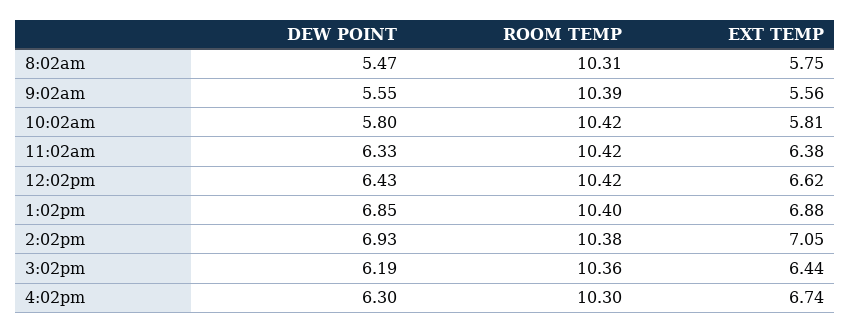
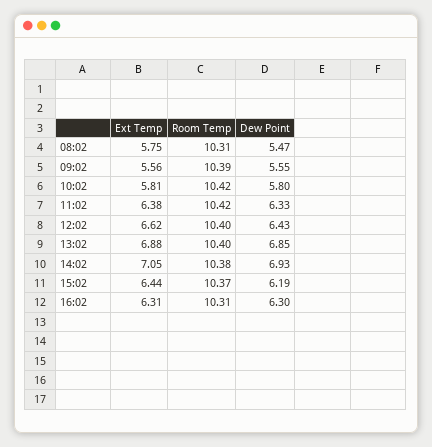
  {
    "DEW POINT": {
      "8:02am": 5.47,
      "9:02am": 5.55,
      "10:02am": 5.8,
      "11:02am": 6.33,
      "12:02pm": 6.43,
      "1:02pm": 6.85,
      "2:02pm": 6.93,
      "3:02pm": 6.19,
      "4:02pm": 6.3
    },
    "ROOM TEMP": {
      "8:02am": 10.31,
      "9:02am": 10.39,
      "10:02am": 10.42,
      "11:02am": 10.42,
-     "12:02pm": 10.42,
+     "12:02pm": 10.4,
      "1:02pm": 10.4,
      "2:02pm": 10.38,
-     "3:02pm": 10.36,
+     "3:02pm": 10.37,
-     "4:02pm": 10.3
+     "4:02pm": 10.31
    },
    "EXT TEMP": {
      "8:02am": 5.75,
      "9:02am": 5.56,
      "10:02am": 5.81,
      "11:02am": 6.38,
      "12:02pm": 6.62,
      "1:02pm": 6.88,
      "2:02pm": 7.05,
      "3:02pm": 6.44,
-     "4:02pm": 6.74
+     "4:02pm": 6.31
    }
  }

